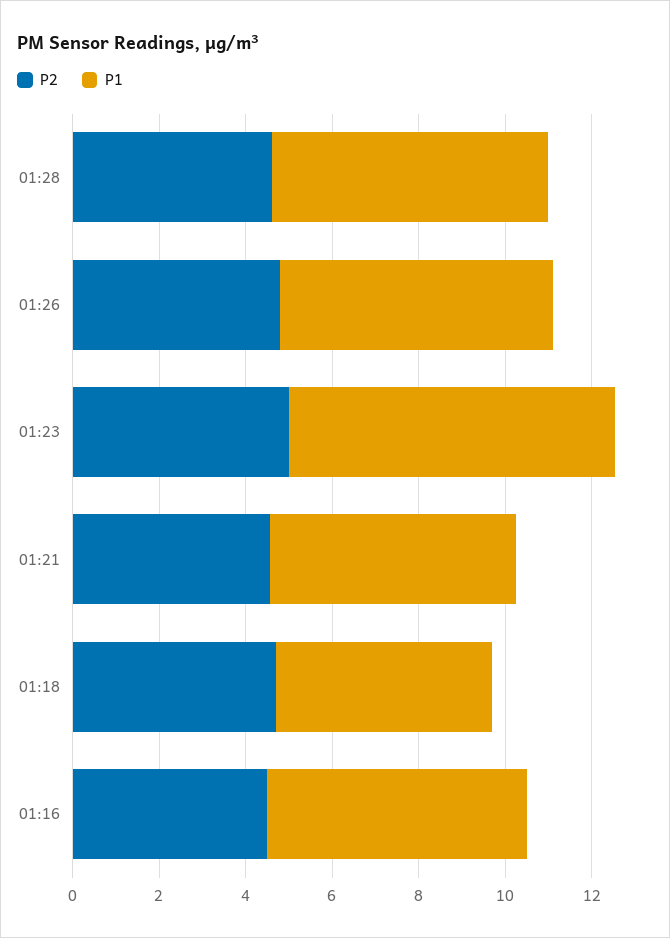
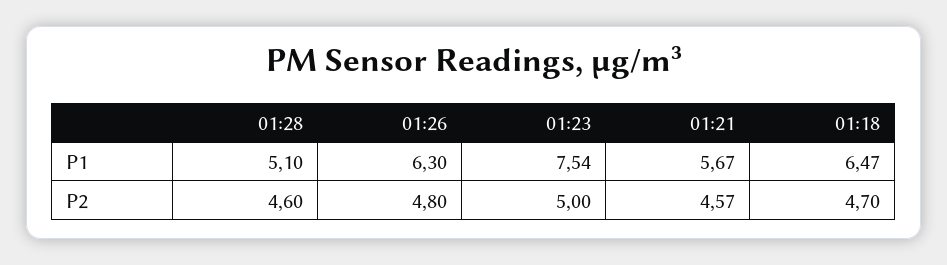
  {
    "P2": {
      "01:28": 4.6,
      "01:26": 4.8,
      "01:23": 5,
      "01:21": 4.57,
-     "01:18": 4.7,
+     "01:18": 4.7
-     "01:16": 4.5
    },
    "P1": {
-     "01:28": 6.5,
+     "01:28": 5.1,
      "01:26": 6.3,
      "01:23": 7.54,
      "01:21": 5.67,
-     "01:18": 5,
+     "01:18": 6.47
-     "01:16": 6
    }
  }

